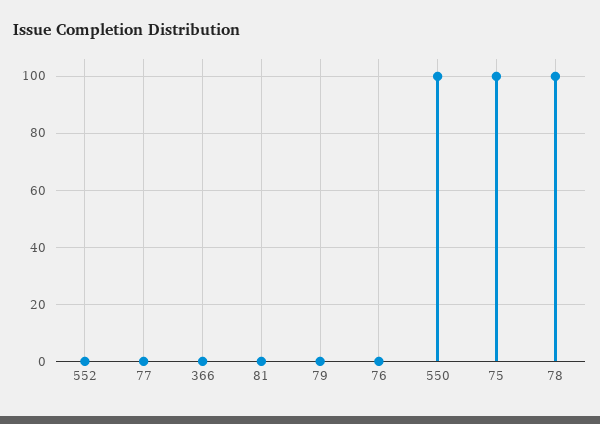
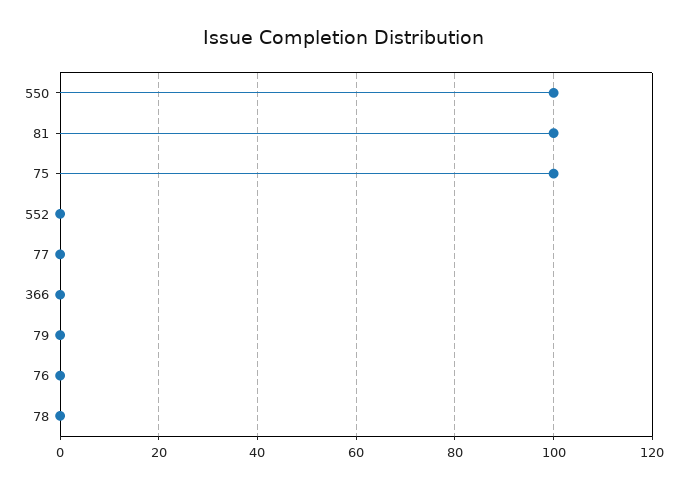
  {
    "552": 0,
    "77": 0,
    "366": 0,
-   "81": 0,
+   "81": 100,
    "79": 0,
    "76": 0,
    "550": 100,
    "75": 100,
-   "78": 100
+   "78": 0
  }

